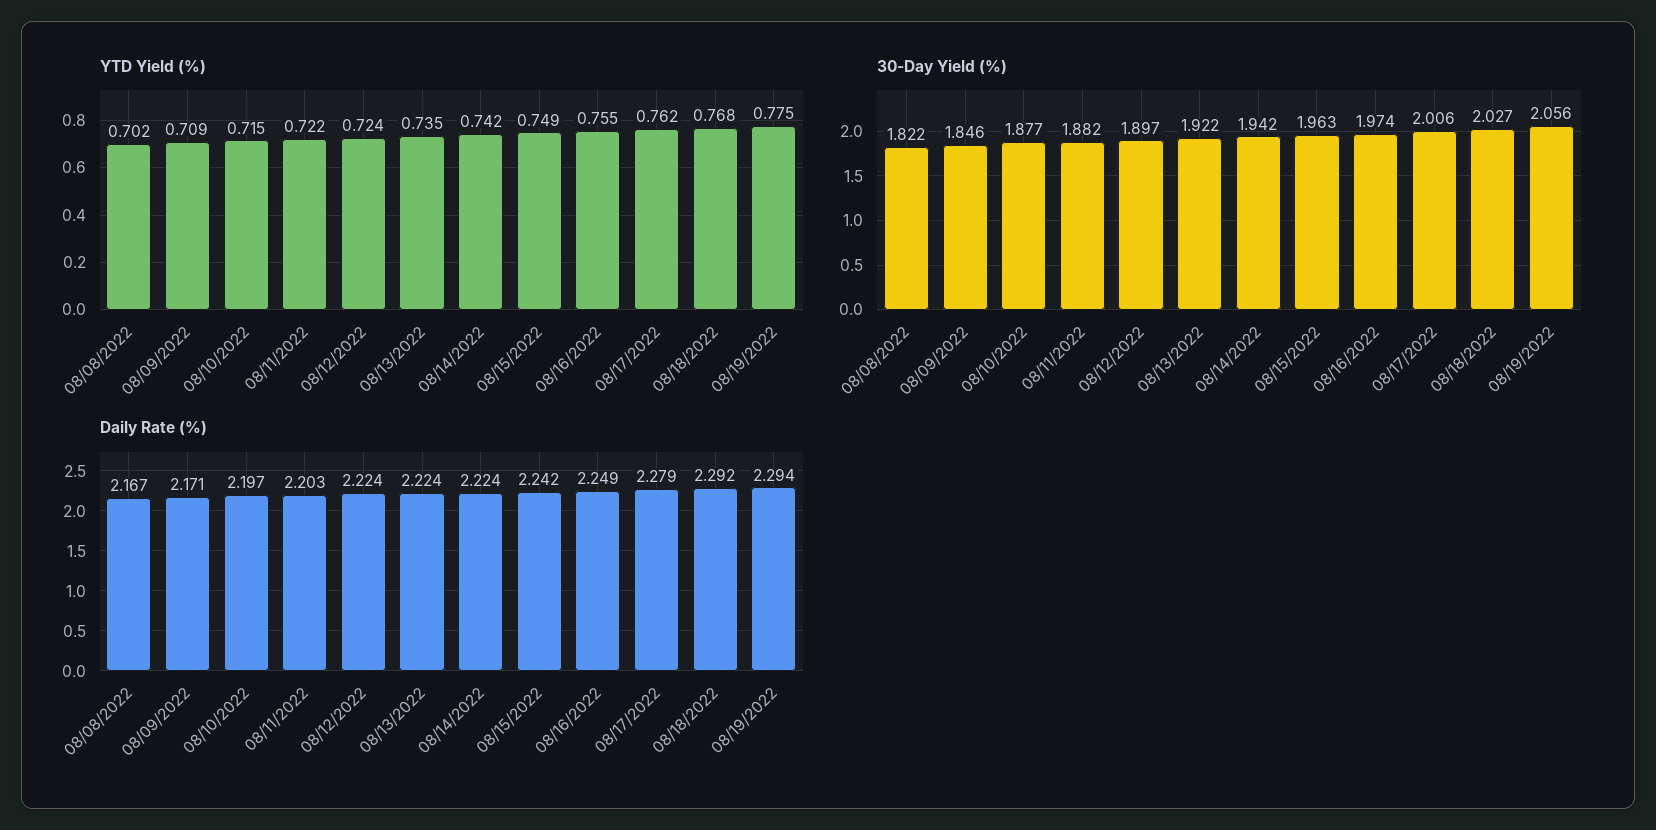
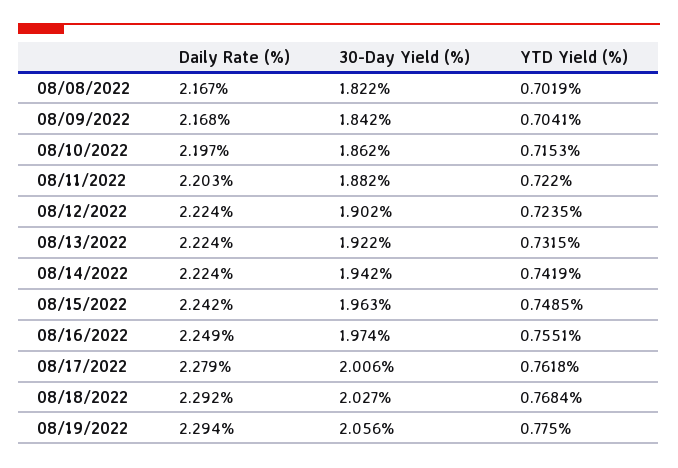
  {
    "YTD Yield (%)": {
      "08/08/2022": 0.7019,
-     "08/09/2022": 0.709,
+     "08/09/2022": 0.7041,
      "08/10/2022": 0.7153,
      "08/11/2022": 0.722,
      "08/12/2022": 0.7235,
-     "08/13/2022": 0.735,
+     "08/13/2022": 0.7315,
      "08/14/2022": 0.7419,
      "08/15/2022": 0.7485,
      "08/16/2022": 0.7551,
      "08/17/2022": 0.7618,
      "08/18/2022": 0.7684,
      "08/19/2022": 0.775
    },
    "30-Day Yield (%)": {
      "08/08/2022": 1.822,
-     "08/09/2022": 1.846,
+     "08/09/2022": 1.842,
-     "08/10/2022": 1.877,
+     "08/10/2022": 1.862,
      "08/11/2022": 1.882,
-     "08/12/2022": 1.897,
+     "08/12/2022": 1.902,
      "08/13/2022": 1.922,
      "08/14/2022": 1.942,
      "08/15/2022": 1.963,
      "08/16/2022": 1.974,
      "08/17/2022": 2.006,
      "08/18/2022": 2.027,
      "08/19/2022": 2.056
    },
    "Daily Rate (%)": {
      "08/08/2022": 2.167,
-     "08/09/2022": 2.171,
+     "08/09/2022": 2.168,
      "08/10/2022": 2.197,
      "08/11/2022": 2.203,
      "08/12/2022": 2.224,
      "08/13/2022": 2.224,
      "08/14/2022": 2.224,
      "08/15/2022": 2.242,
      "08/16/2022": 2.249,
      "08/17/2022": 2.279,
      "08/18/2022": 2.292,
      "08/19/2022": 2.294
    }
  }

